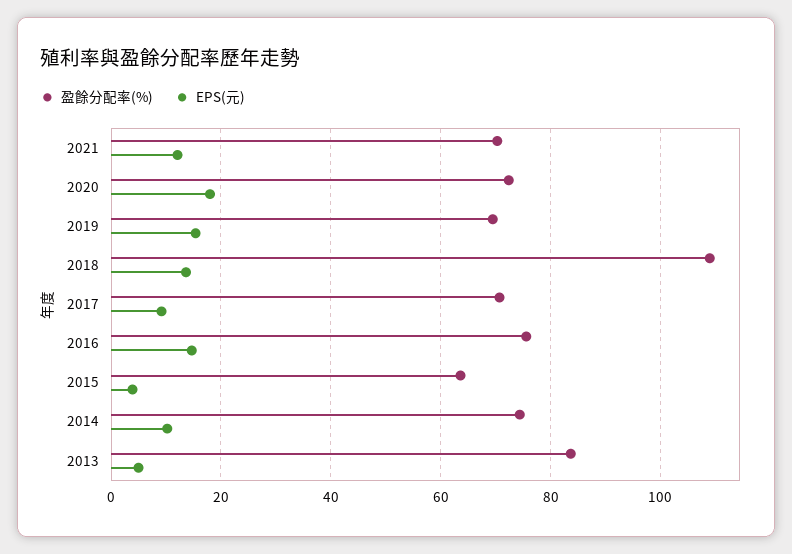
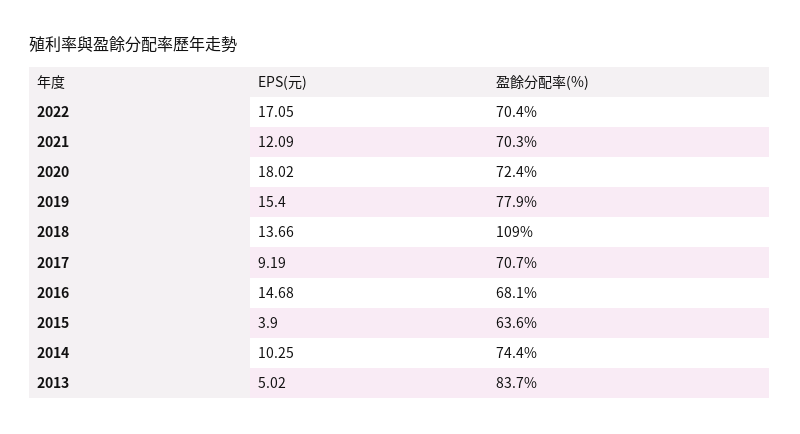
  {
    "盈餘分配率(%)": {
      "2021": 70.3,
      "2020": 72.4,
-     "2019": 70,
+     "2019": 77.9,
      "2018": 109,
      "2017": 70.7,
-     "2016": 76,
+     "2016": 68.1,
      "2015": 63.6,
      "2014": 74.4,
-     "2013": 83.7
+     "2013": 83.7,
+     "2022": 70.4
    },
    "EPS(元)": {
      "2021": 12.09,
      "2020": 18.02,
      "2019": 15.4,
      "2018": 13.66,
      "2017": 9.19,
      "2016": 14.68,
      "2015": 3.9,
      "2014": 10.25,
-     "2013": 5.02
+     "2013": 5.02,
+     "2022": 17.05
    }
  }

